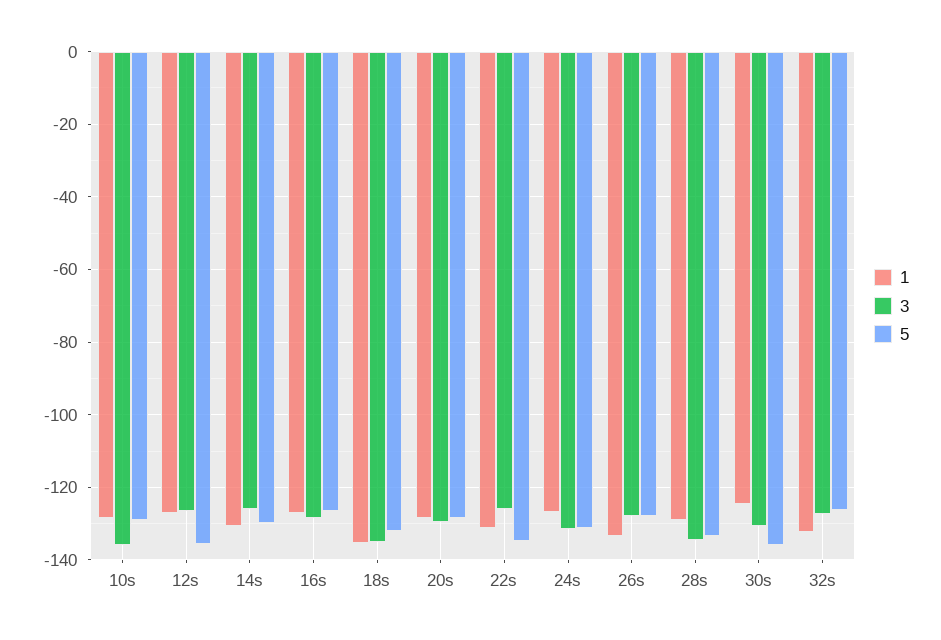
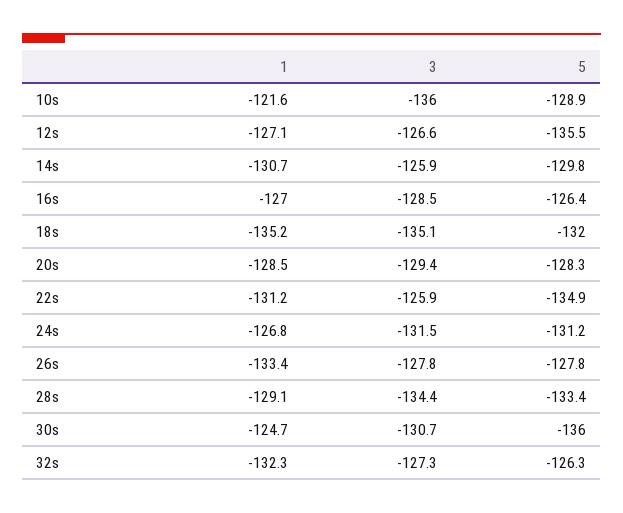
  {
    "1": {
-     "10s": -128,
+     "10s": -121.6,
      "12s": -127.1,
      "14s": -130.7,
      "16s": -127,
      "18s": -135.2,
      "20s": -128.5,
      "22s": -131.2,
      "24s": -126.8,
      "26s": -133.4,
      "28s": -129.1,
      "30s": -124.7,
      "32s": -132.3
    },
    "3": {
      "10s": -136,
      "12s": -126.6,
      "14s": -125.9,
      "16s": -128.5,
      "18s": -135.1,
      "20s": -129.4,
      "22s": -125.9,
      "24s": -131.5,
      "26s": -127.8,
      "28s": -134.4,
      "30s": -130.7,
      "32s": -127.3
    },
    "5": {
      "10s": -128.9,
      "12s": -135.5,
      "14s": -129.8,
      "16s": -126.4,
      "18s": -132,
      "20s": -128.3,
      "22s": -134.9,
      "24s": -131.2,
      "26s": -127.8,
      "28s": -133.4,
      "30s": -136,
      "32s": -126.3
    }
  }

